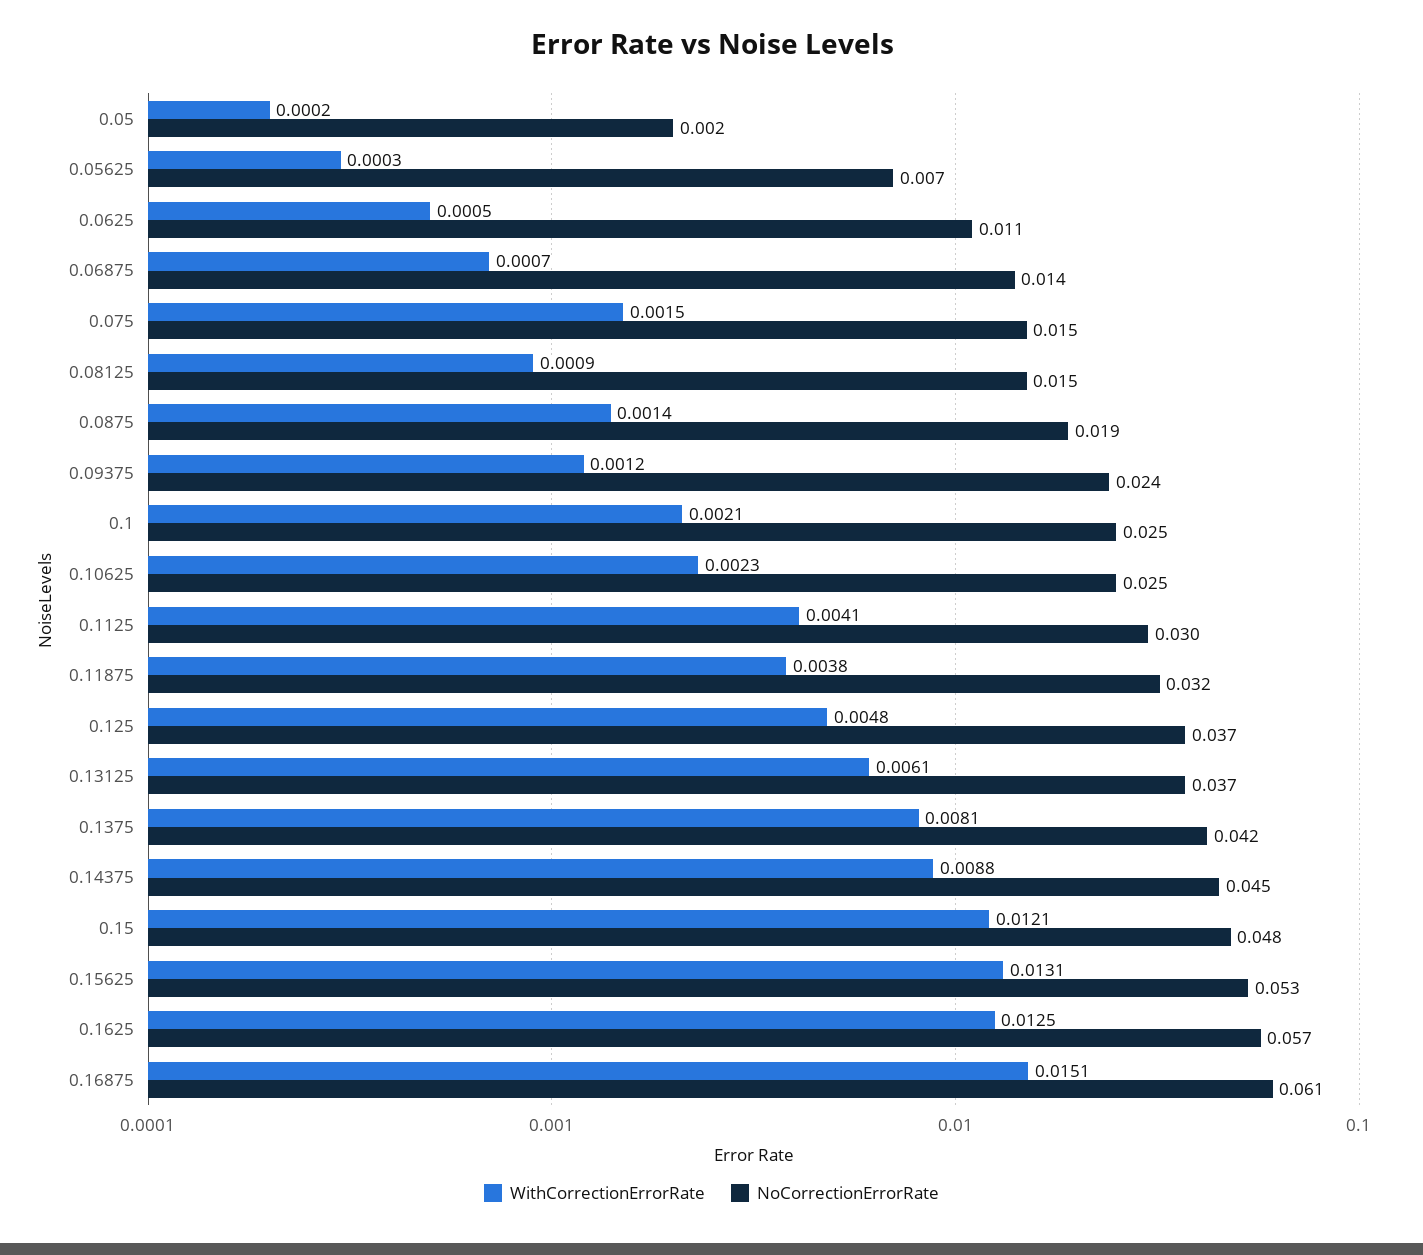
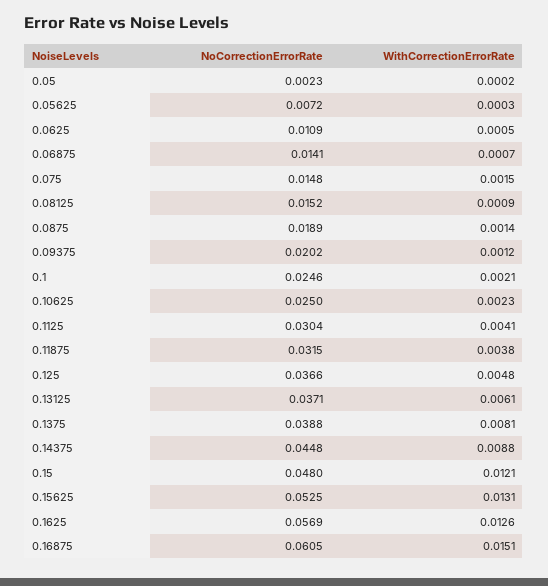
  {
    "WithCorrectionErrorRate": {
      "0.05": 0.0002,
      "0.05625": 0.0003,
      "0.0625": 0.0005,
      "0.06875": 0.0007,
      "0.075": 0.0015,
      "0.08125": 0.0009,
      "0.0875": 0.0014,
      "0.09375": 0.0012,
      "0.1": 0.0021,
      "0.10625": 0.0023,
      "0.1125": 0.0041,
      "0.11875": 0.0038,
      "0.125": 0.0048,
      "0.13125": 0.0061,
      "0.1375": 0.0081,
      "0.14375": 0.0088,
      "0.15": 0.0121,
      "0.15625": 0.0131,
-     "0.1625": 0.0125,
+     "0.1625": 0.0126,
      "0.16875": 0.0151
    },
    "NoCorrectionErrorRate": {
      "0.05": 0.0023,
      "0.05625": 0.0072,
      "0.0625": 0.0109,
      "0.06875": 0.0141,
      "0.075": 0.0148,
      "0.08125": 0.0152,
      "0.0875": 0.0189,
-     "0.09375": 0.024,
+     "0.09375": 0.0202,
      "0.1": 0.0246,
      "0.10625": 0.025,
      "0.1125": 0.0304,
      "0.11875": 0.0315,
      "0.125": 0.0366,
      "0.13125": 0.0371,
-     "0.1375": 0.042,
+     "0.1375": 0.0388,
      "0.14375": 0.0448,
      "0.15": 0.048,
      "0.15625": 0.0525,
      "0.1625": 0.0569,
      "0.16875": 0.0605
    }
  }

